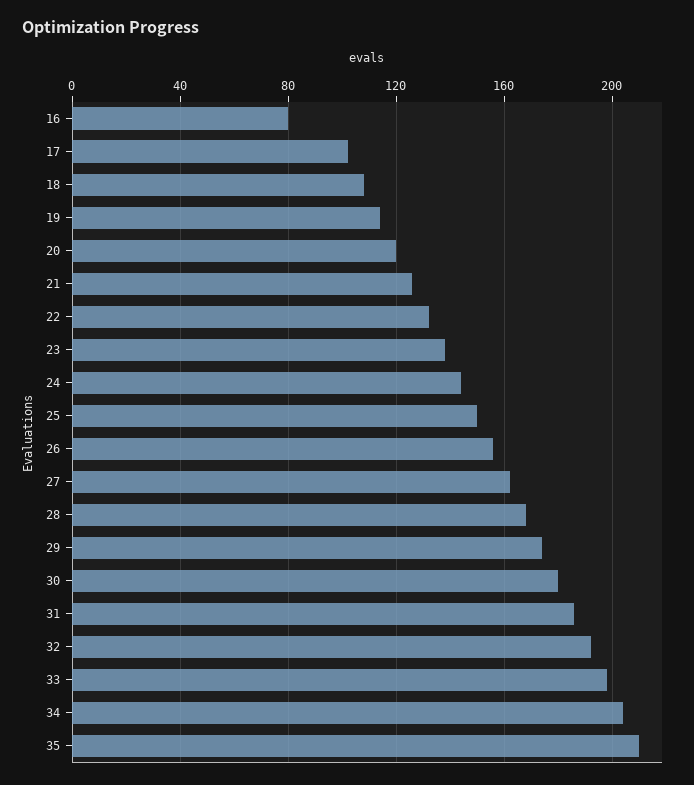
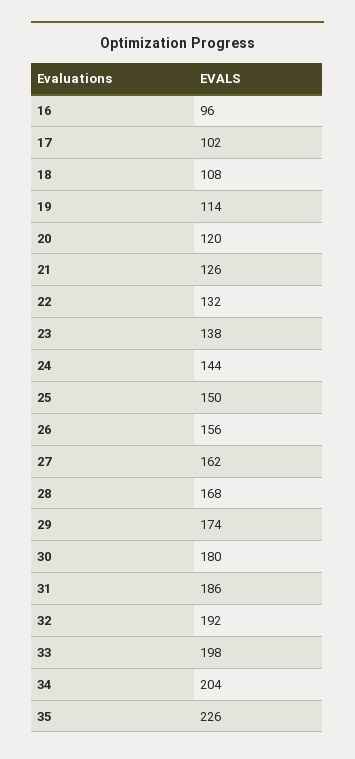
  {
-   "16": 80,
+   "16": 96,
    "17": 102,
    "18": 108,
    "19": 114,
    "20": 120,
    "21": 126,
    "22": 132,
    "23": 138,
    "24": 144,
    "25": 150,
    "26": 156,
    "27": 162,
    "28": 168,
    "29": 174,
    "30": 180,
    "31": 186,
    "32": 192,
    "33": 198,
    "34": 204,
-   "35": 210
+   "35": 226
  }

